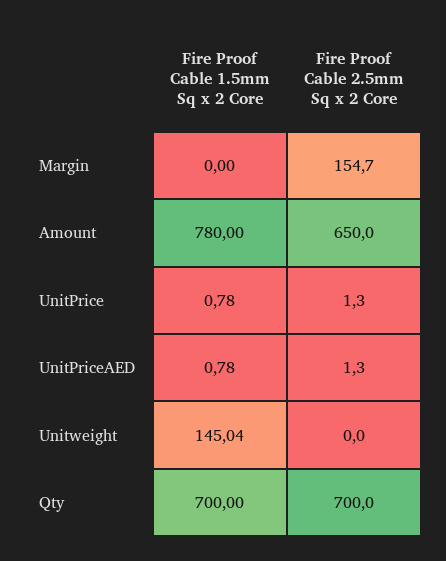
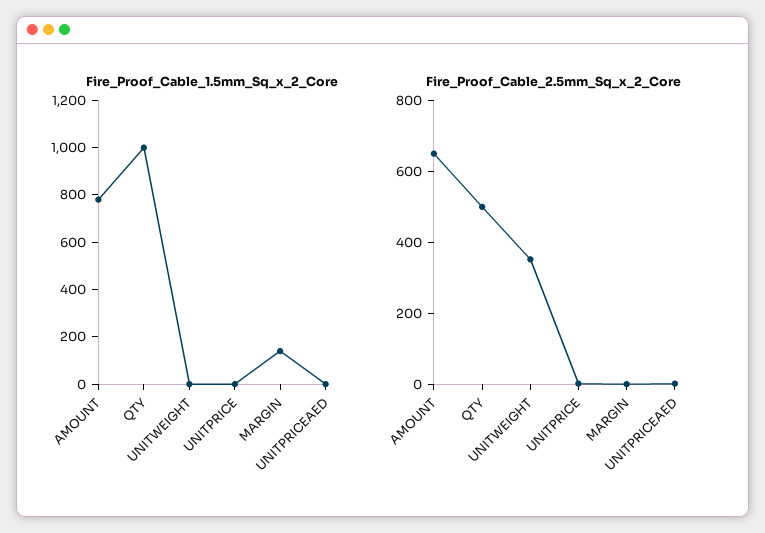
  {
    "Fire Proof Cable 1.5mm Sq x 2 Core": {
-     "Margin": 0,
+     "Margin": 150,
      "Amount": 780,
      "UnitPrice": 0.78,
      "UnitPriceAED": 0.78,
-     "Unitweight": 145.04,
+     "Unitweight": 0,
-     "Qty": 700
+     "Qty": 1000
    },
    "Fire Proof Cable 2.5mm Sq x 2 Core": {
-     "Margin": 154.7,
+     "Margin": 0,
      "Amount": 650,
      "UnitPrice": 1.3,
      "UnitPriceAED": 1.3,
-     "Unitweight": 0,
+     "Unitweight": 350,
-     "Qty": 700
+     "Qty": 500
    }
  }

